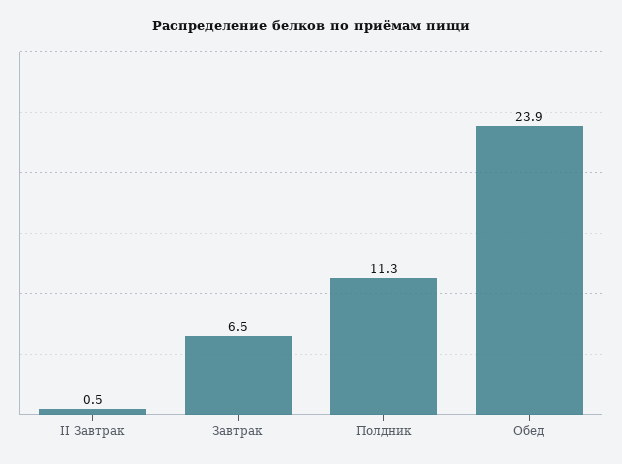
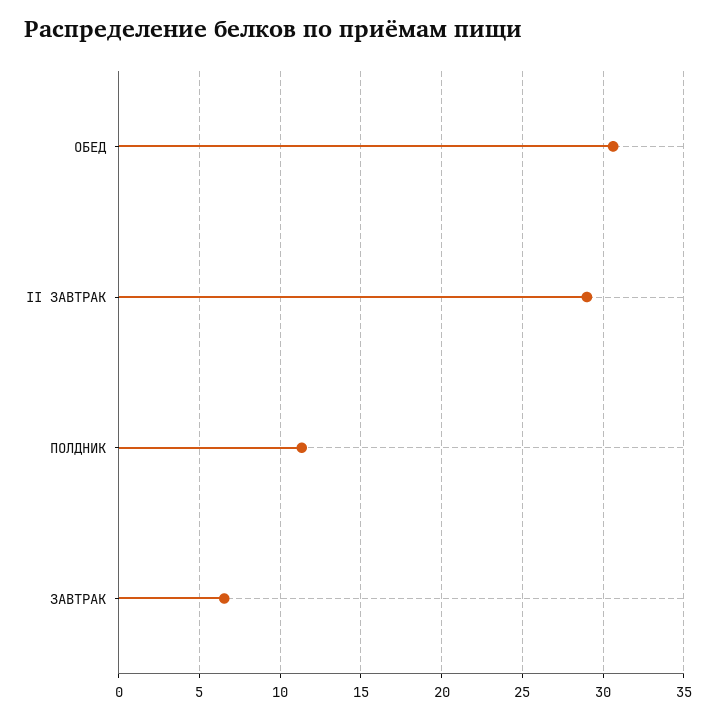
  {
-   "II Завтрак": 0.5,
+   "II Завтрак": 29,
    "Завтрак": 6.5,
    "Полдник": 11.3,
-   "Обед": 23.9
+   "Обед": 30.5
  }

